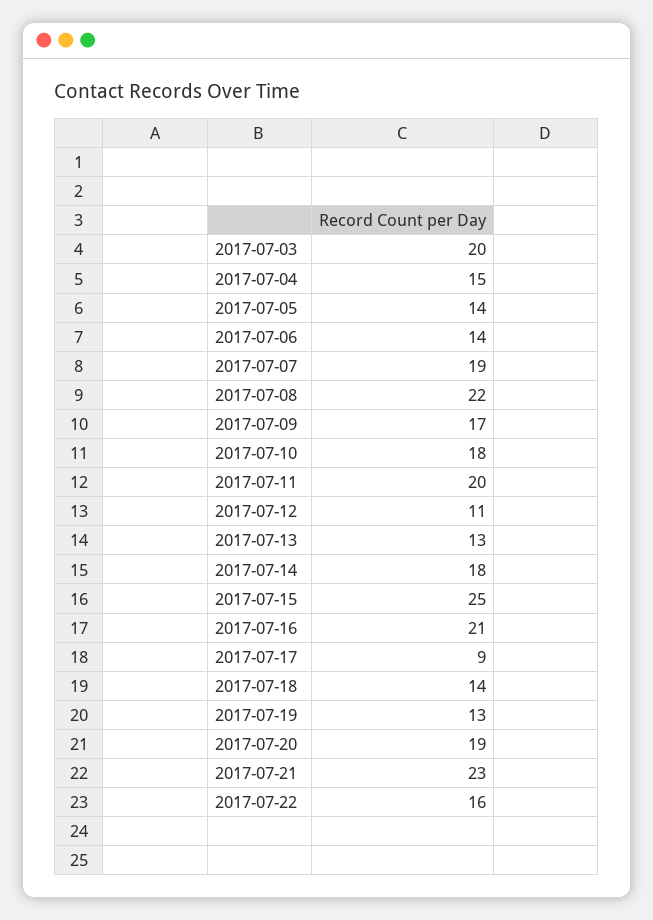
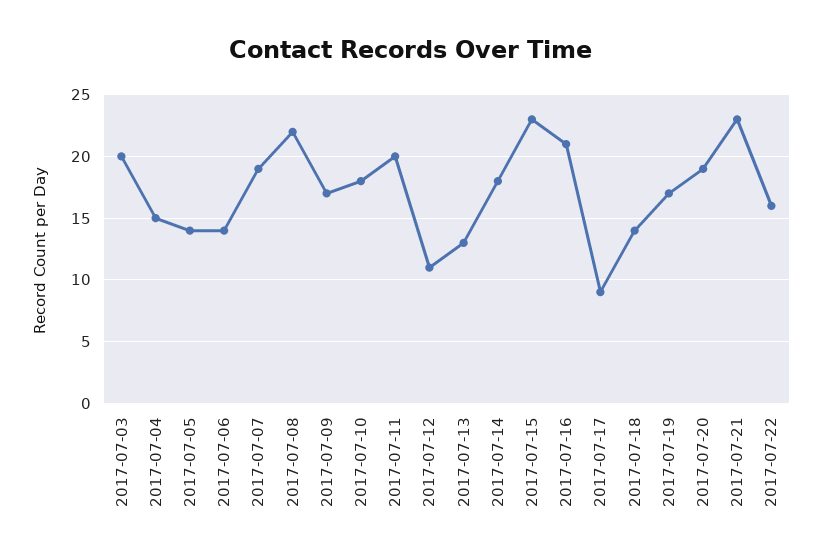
  {
    "2017-07-03": 20,
    "2017-07-04": 15,
    "2017-07-05": 14,
    "2017-07-06": 14,
    "2017-07-07": 19,
    "2017-07-08": 22,
    "2017-07-09": 17,
    "2017-07-10": 18,
    "2017-07-11": 20,
    "2017-07-12": 11,
    "2017-07-13": 13,
    "2017-07-14": 18,
-   "2017-07-15": 25,
+   "2017-07-15": 23,
    "2017-07-16": 21,
    "2017-07-17": 9,
    "2017-07-18": 14,
-   "2017-07-19": 13,
+   "2017-07-19": 17,
    "2017-07-20": 19,
    "2017-07-21": 23,
    "2017-07-22": 16
  }

